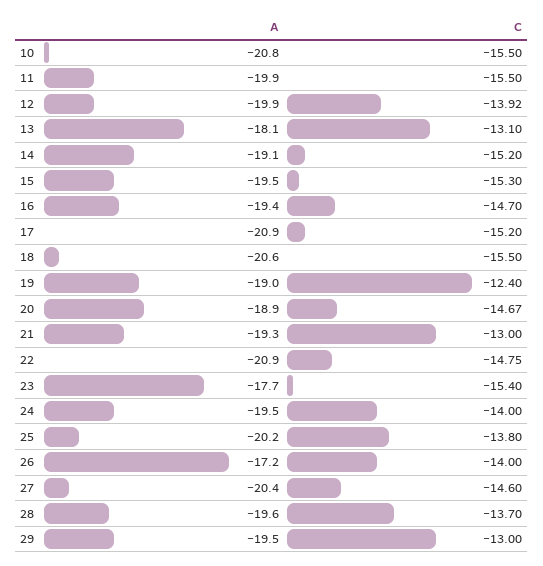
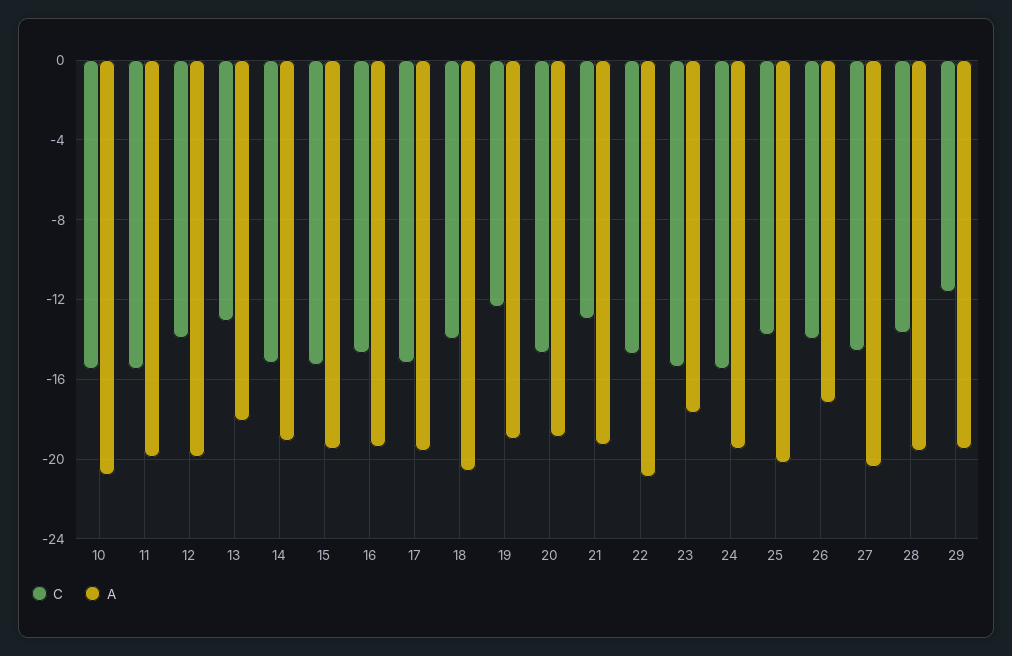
  {
    "A": {
      "10": -20.8,
      "11": -19.9,
      "12": -19.9,
      "13": -18.1,
      "14": -19.1,
      "15": -19.5,
      "16": -19.4,
-     "17": -20.9,
+     "17": -19.5,
      "18": -20.6,
      "19": -19,
      "20": -18.9,
      "21": -19.3,
      "22": -20.9,
      "23": -17.7,
      "24": -19.5,
      "25": -20.2,
      "26": -17.2,
      "27": -20.4,
      "28": -19.6,
      "29": -19.5
    },
    "C": {
      "10": -15.5,
      "11": -15.5,
      "12": -13.92,
      "13": -13.1,
      "14": -15.2,
      "15": -15.3,
      "16": -14.7,
      "17": -15.2,
-     "18": -15.5,
+     "18": -14,
      "19": -12.4,
      "20": -14.67,
      "21": -13,
      "22": -14.75,
      "23": -15.4,
-     "24": -14,
+     "24": -15.5,
      "25": -13.8,
      "26": -14,
      "27": -14.6,
      "28": -13.7,
-     "29": -13
+     "29": -11.5
    }
  }

